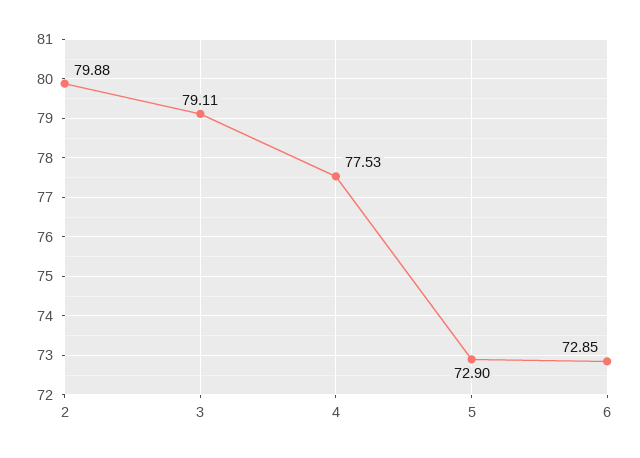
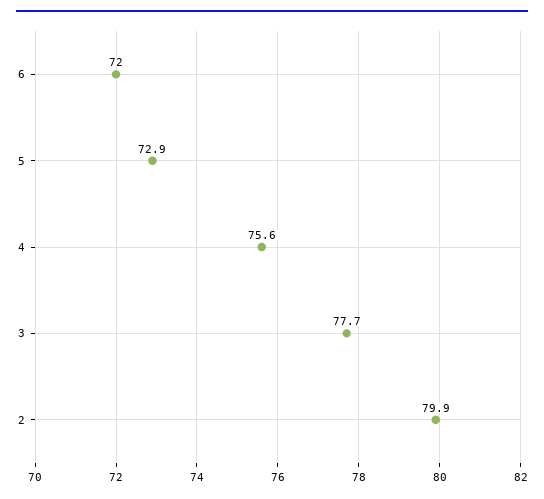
  {
    "2": 79.88,
-   "3": 79.11,
+   "3": 77.7,
-   "4": 77.53,
+   "4": 75.6,
    "5": 72.9,
-   "6": 72.85
+   "6": 72
  }

